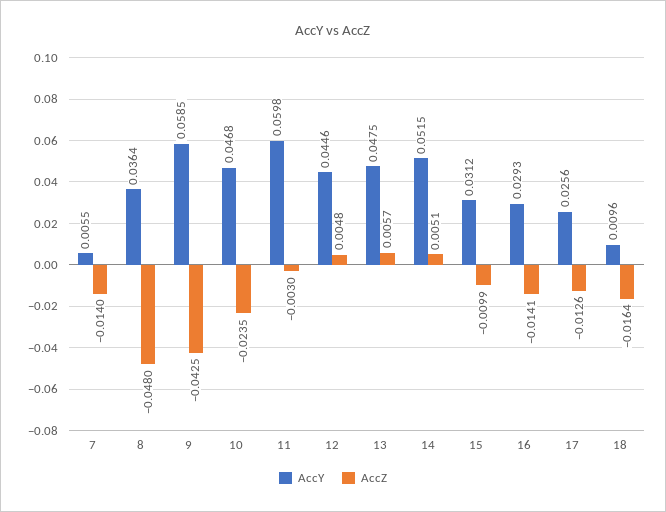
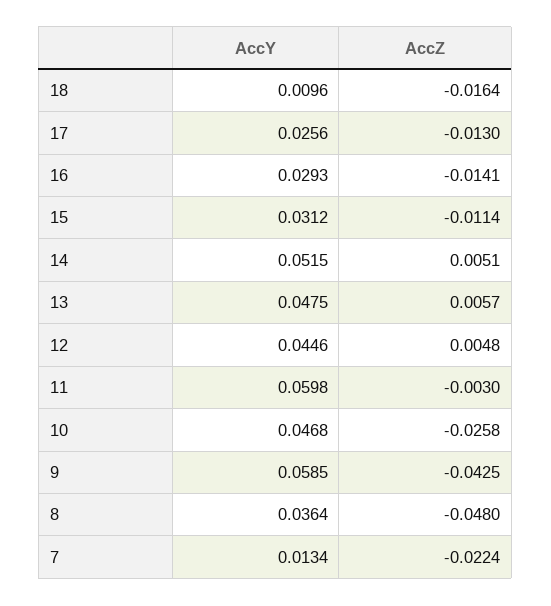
  {
    "AccY": {
-     "7": 0.0055,
+     "7": 0.0134,
      "8": 0.0364,
      "9": 0.0585,
      "10": 0.0468,
      "11": 0.0598,
      "12": 0.0446,
      "13": 0.0475,
      "14": 0.0515,
      "15": 0.0312,
      "16": 0.0293,
      "17": 0.0256,
      "18": 0.0096
    },
    "AccZ": {
-     "7": -0.014,
+     "7": -0.0224,
      "8": -0.048,
      "9": -0.0425,
-     "10": -0.0235,
+     "10": -0.0258,
      "11": -0.003,
      "12": 0.0048,
      "13": 0.0057,
      "14": 0.0051,
-     "15": -0.0099,
+     "15": -0.0114,
      "16": -0.0141,
-     "17": -0.0126,
+     "17": -0.013,
      "18": -0.0164
    }
  }

